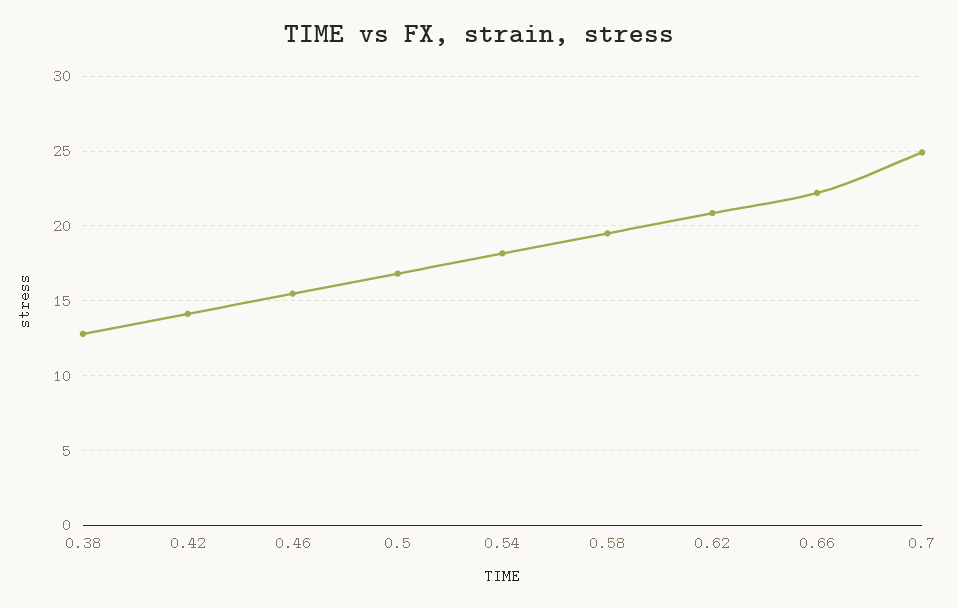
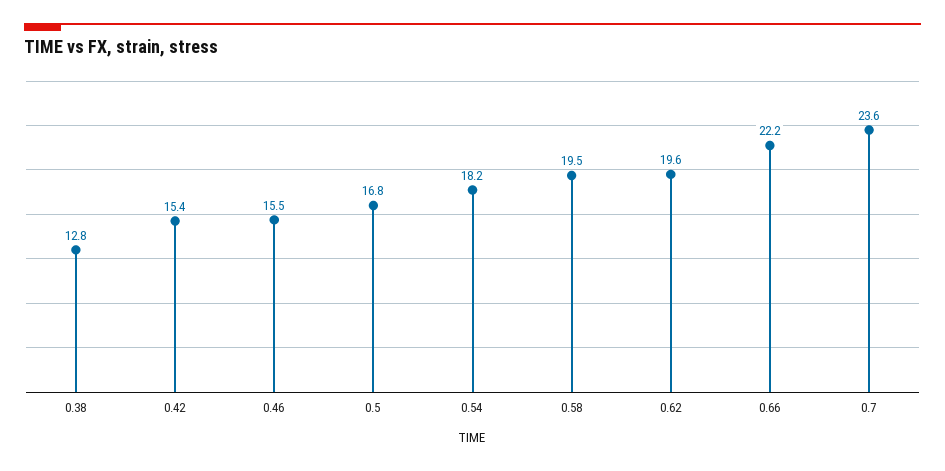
  {
    "0.38": 12.8,
-   "0.42": 14,
+   "0.42": 15.4,
    "0.46": 15.5,
    "0.5": 16.8,
    "0.54": 18.2,
    "0.58": 19.5,
-   "0.62": 21,
+   "0.62": 19.6,
    "0.66": 22.2,
-   "0.7": 25
+   "0.7": 23.6
  }

